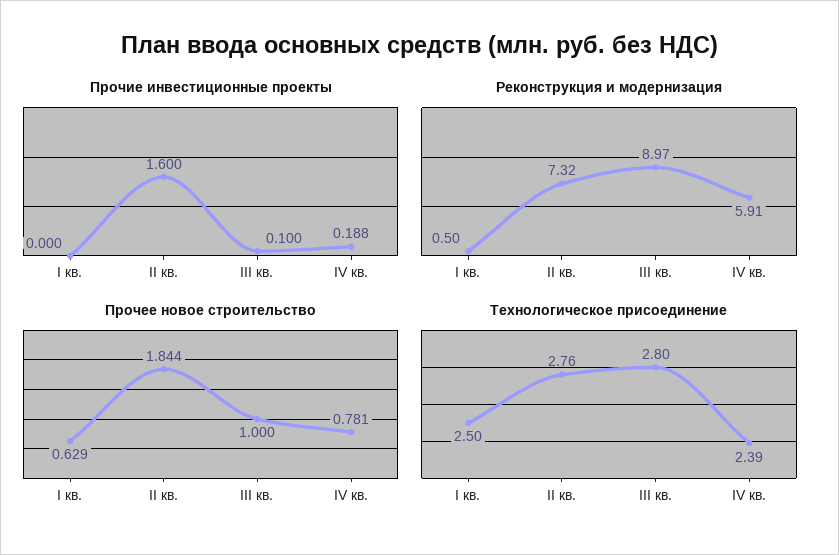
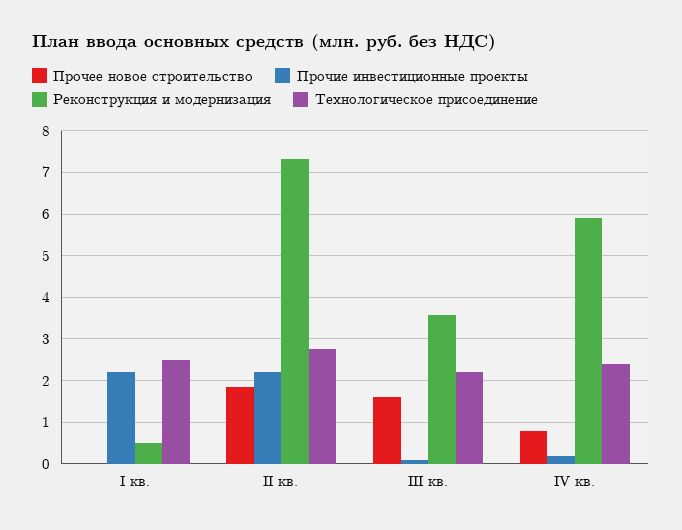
  {
    "Прочие инвестиционные проекты": {
-     "I кв.": 0,
+     "I кв.": 2.2,
-     "II кв.": 1.6,
+     "II кв.": 2.2,
      "III кв.": 0.1,
      "IV кв.": 0.188
    },
    "Реконструкция и модернизация": {
      "I кв.": 0.5,
      "II кв.": 7.32,
-     "III кв.": 8.97,
+     "III кв.": 3.6,
      "IV кв.": 5.91
    },
    "Прочее новое строительство": {
-     "I кв.": 0.629,
+     "I кв.": 0,
      "II кв.": 1.844,
-     "III кв.": 1,
+     "III кв.": 1.6,
      "IV кв.": 0.781
    },
    "Технологическое присоединение": {
      "I кв.": 2.5,
      "II кв.": 2.76,
-     "III кв.": 2.8,
+     "III кв.": 2.2,
      "IV кв.": 2.39
    }
  }

